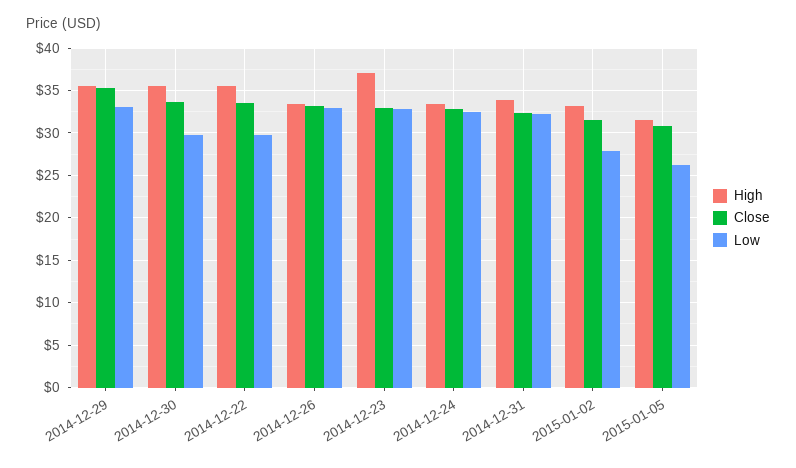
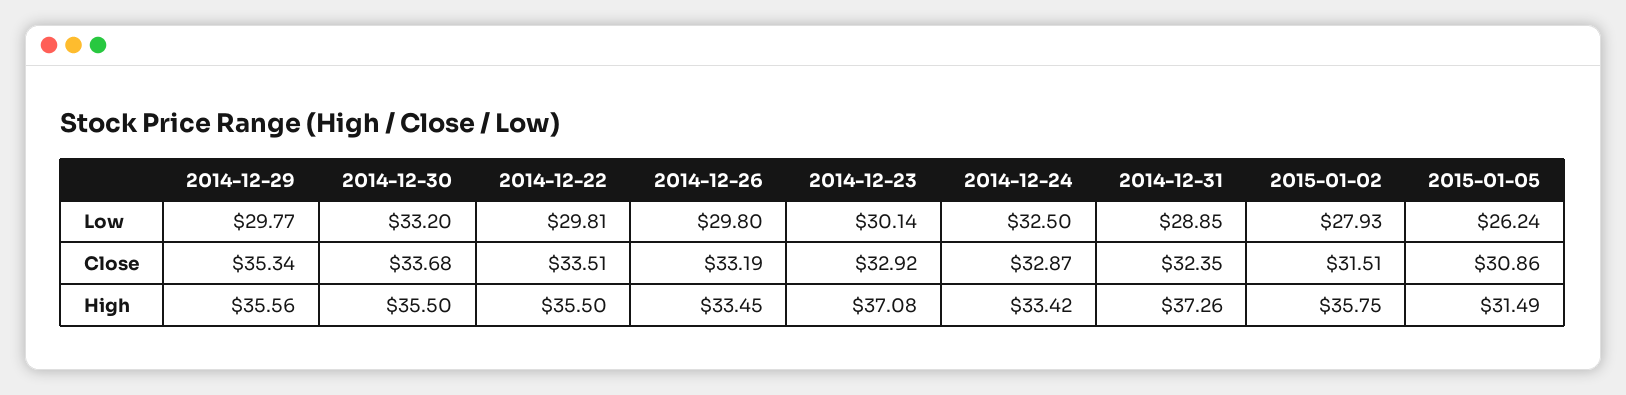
  {
    "High": {
      "2014-12-29": 35.56,
      "2014-12-30": 35.5,
      "2014-12-22": 35.5,
      "2014-12-26": 33.45,
      "2014-12-23": 37.08,
      "2014-12-24": 33.42,
-     "2014-12-31": 34,
+     "2014-12-31": 37.26,
-     "2015-01-02": 33,
+     "2015-01-02": 35.75,
      "2015-01-05": 31.49
    },
    "Close": {
      "2014-12-29": 35.34,
      "2014-12-30": 33.68,
      "2014-12-22": 33.51,
      "2014-12-26": 33.19,
      "2014-12-23": 32.92,
      "2014-12-24": 32.87,
      "2014-12-31": 32.35,
      "2015-01-02": 31.51,
      "2015-01-05": 30.86
    },
    "Low": {
-     "2014-12-29": 33,
+     "2014-12-29": 29.77,
-     "2014-12-30": 30,
+     "2014-12-30": 33.2,
      "2014-12-22": 29.81,
-     "2014-12-26": 33,
+     "2014-12-26": 29.8,
-     "2014-12-23": 33,
+     "2014-12-23": 30.14,
      "2014-12-24": 32.5,
-     "2014-12-31": 32,
+     "2014-12-31": 28.85,
      "2015-01-02": 27.93,
      "2015-01-05": 26.24
    }
  }

